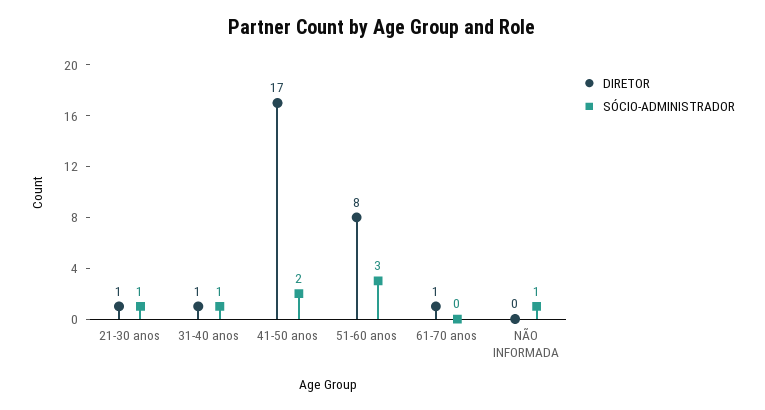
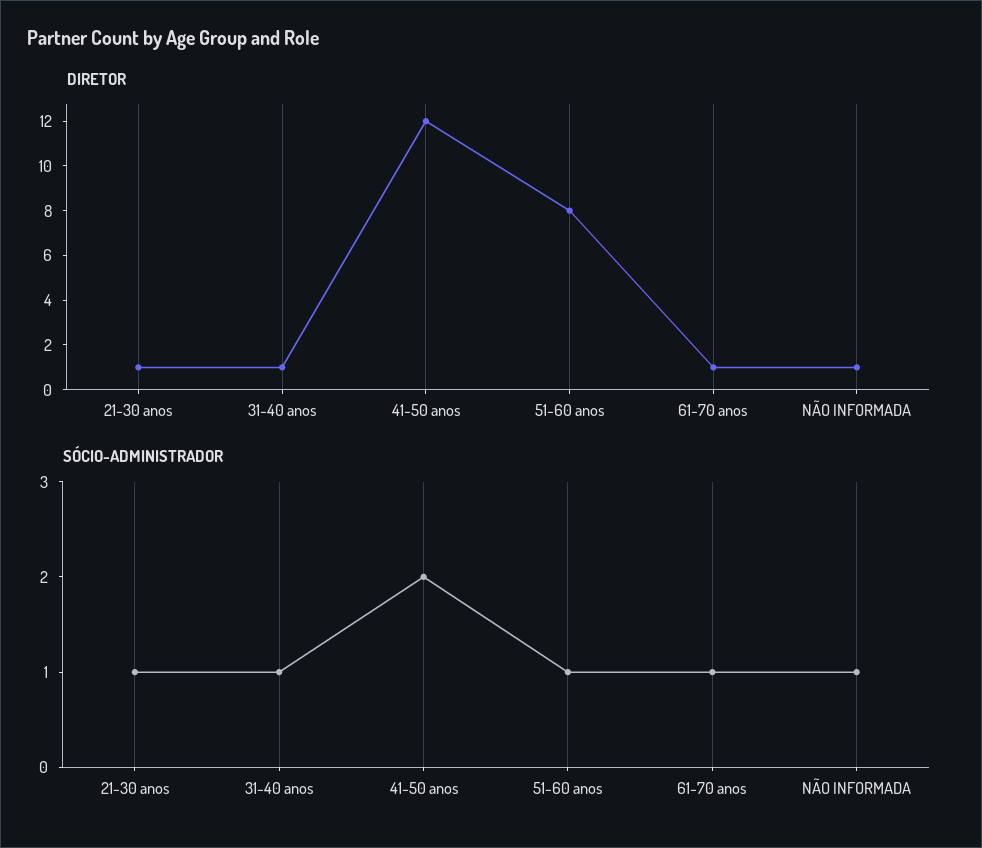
  {
    "DIRETOR": {
      "21-30 anos": 1,
      "31-40 anos": 1,
-     "41-50 anos": 17,
+     "41-50 anos": 12,
      "51-60 anos": 8,
      "61-70 anos": 1,
-     "NÃO INFORMADA": 0
+     "NÃO INFORMADA": 1
    },
    "SÓCIO-ADMINISTRADOR": {
      "21-30 anos": 1,
      "31-40 anos": 1,
      "41-50 anos": 2,
-     "51-60 anos": 3,
+     "51-60 anos": 1,
-     "61-70 anos": 0,
+     "61-70 anos": 1,
      "NÃO INFORMADA": 1
    }
  }

